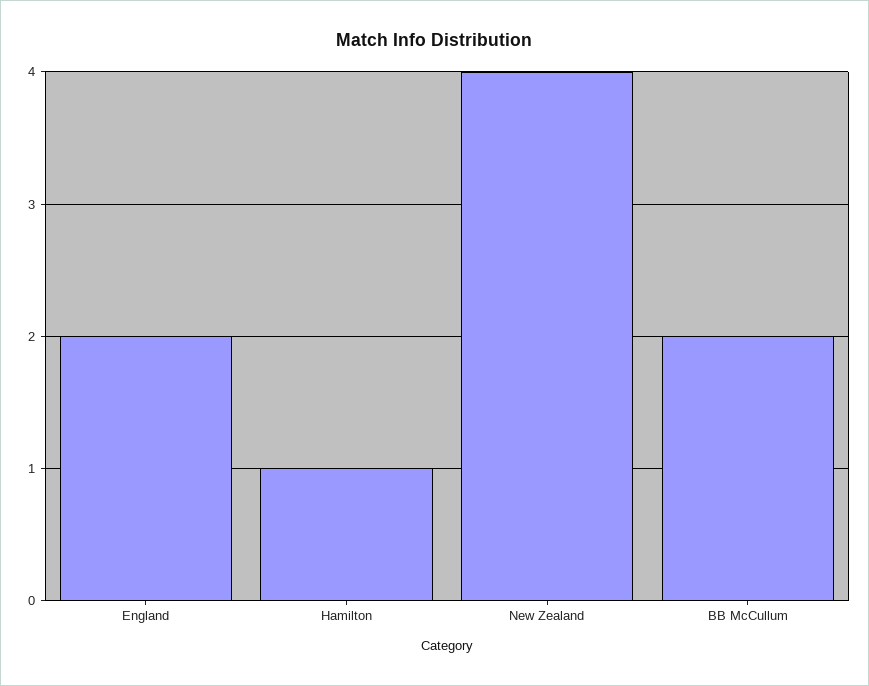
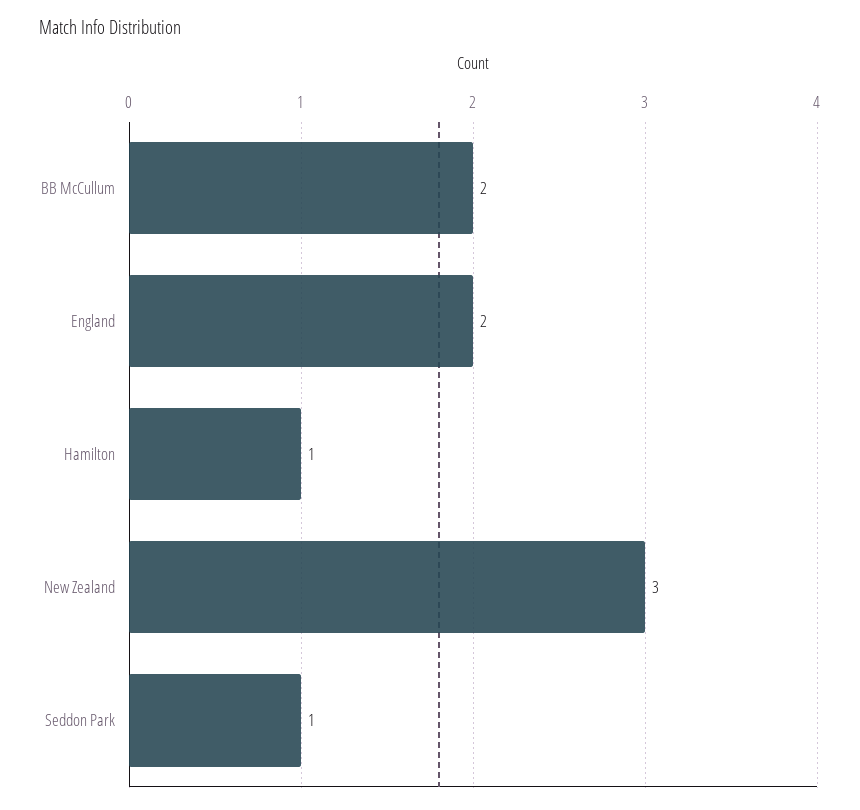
  {
    "England": 2,
    "Hamilton": 1,
-   "New Zealand": 4,
+   "New Zealand": 3,
-   "BB McCullum": 2
+   "BB McCullum": 2,
+   "Seddon Park": 1
  }

